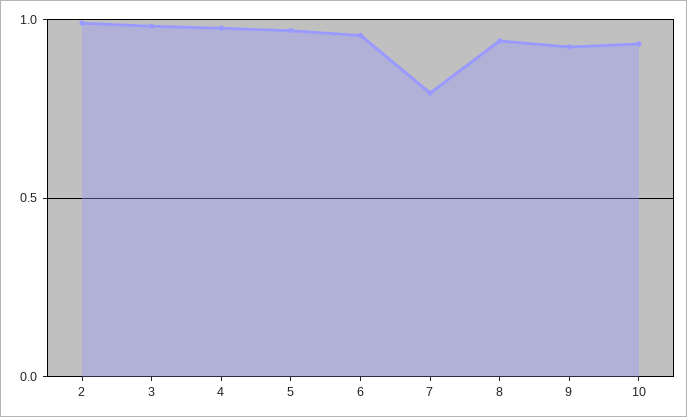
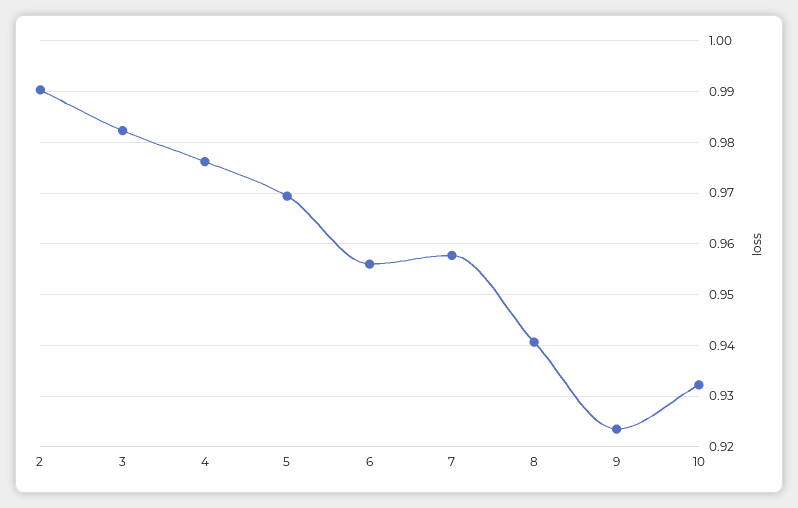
  {
    "2": 0.99,
    "3": 0.982,
    "4": 0.976,
    "5": 0.97,
    "6": 0.956,
-   "7": 0.8,
+   "7": 0.958,
    "8": 0.94,
    "9": 0.924,
    "10": 0.932
  }

